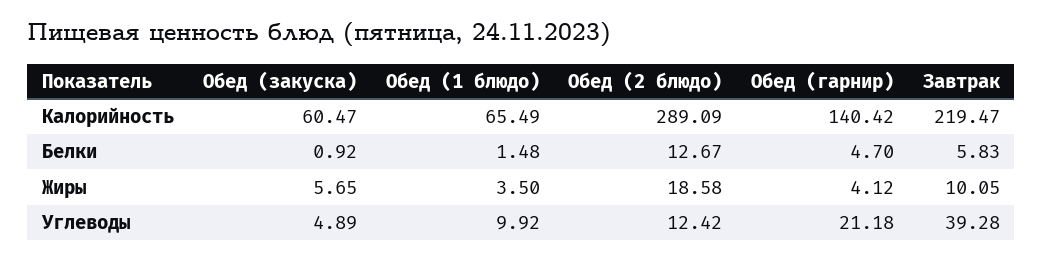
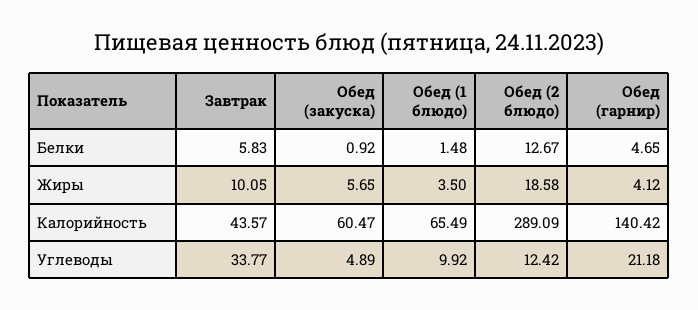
  {
    "Обед (закуска)": {
      "Калорийность": 60.47,
      "Белки": 0.92,
      "Жиры": 5.65,
      "Углеводы": 4.89
    },
    "Обед (1 блюдо)": {
      "Калорийность": 65.49,
      "Белки": 1.48,
      "Жиры": 3.5,
      "Углеводы": 9.92
    },
    "Обед (2 блюдо)": {
      "Калорийность": 289.09,
      "Белки": 12.67,
      "Жиры": 18.58,
      "Углеводы": 12.42
    },
    "Обед (гарнир)": {
      "Калорийность": 140.42,
-     "Белки": 4.7,
+     "Белки": 4.65,
      "Жиры": 4.12,
      "Углеводы": 21.18
    },
    "Завтрак": {
-     "Калорийность": 219.47,
+     "Калорийность": 43.57,
      "Белки": 5.83,
      "Жиры": 10.05,
-     "Углеводы": 39.28
+     "Углеводы": 33.77
    }
  }

